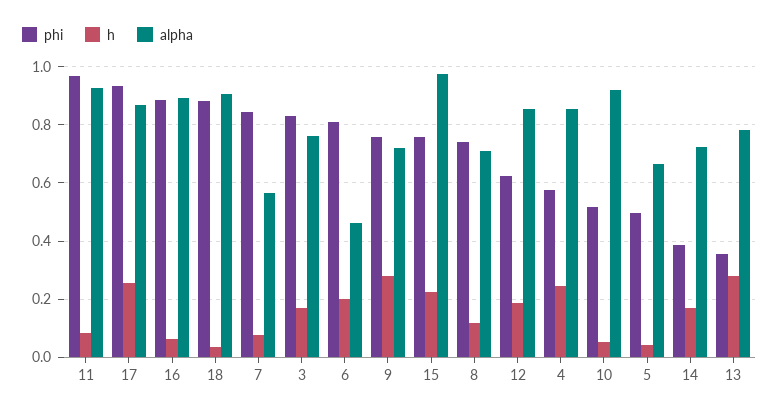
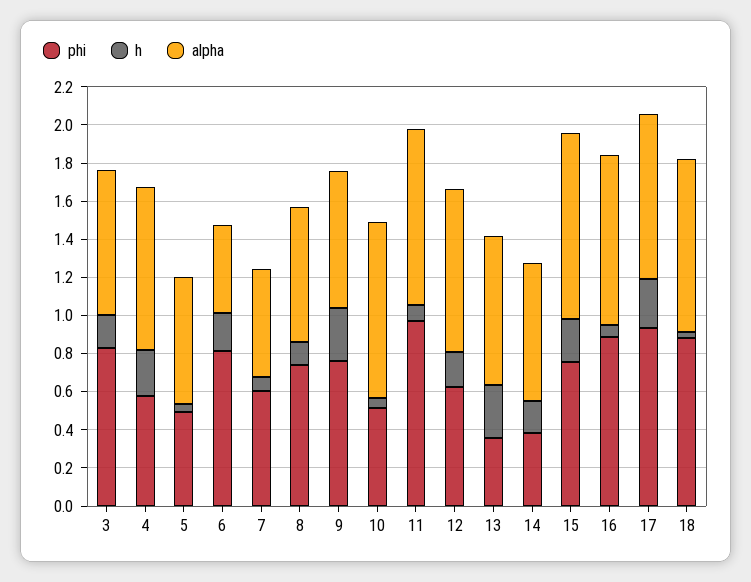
  {
    "phi": {
      "11": 0.975,
      "17": 0.925,
      "16": 0.875,
      "18": 0.875,
-     "7": 0.85,
+     "7": 0.6,
      "3": 0.825,
      "6": 0.8,
      "9": 0.75,
      "15": 0.75,
      "8": 0.75,
      "12": 0.625,
      "4": 0.575,
      "10": 0.525,
      "5": 0.5,
      "14": 0.375,
      "13": 0.35
    },
    "h": {
      "11": 0.075,
      "17": 0.25,
      "16": 0.075,
      "18": 0.025,
      "7": 0.075,
      "3": 0.175,
      "6": 0.2,
      "9": 0.275,
      "15": 0.225,
      "8": 0.125,
      "12": 0.175,
      "4": 0.25,
      "10": 0.05,
      "5": 0.05,
      "14": 0.175,
      "13": 0.275
    },
    "alpha": {
      "11": 0.925,
      "17": 0.875,
      "16": 0.9,
      "18": 0.9,
      "7": 0.575,
      "3": 0.75,
      "6": 0.475,
      "9": 0.725,
      "15": 0.975,
      "8": 0.7,
      "12": 0.85,
      "4": 0.85,
      "10": 0.925,
      "5": 0.675,
      "14": 0.725,
      "13": 0.775
    }
  }

